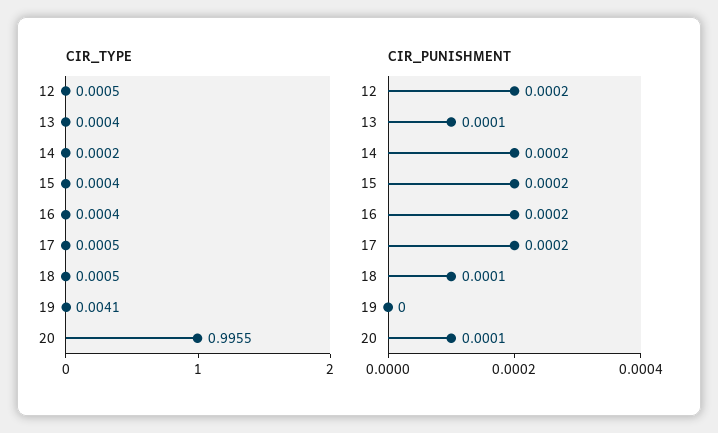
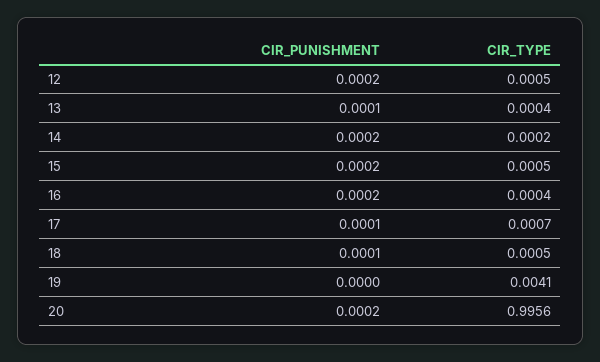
  {
    "CIR_TYPE": {
      "12": 0.0005,
      "13": 0.0004,
      "14": 0.0002,
-     "15": 0.0004,
+     "15": 0.0005,
      "16": 0.0004,
-     "17": 0.0005,
+     "17": 0.0007,
      "18": 0.0005,
      "19": 0.0041,
-     "20": 0.9955
+     "20": 0.9956
    },
    "CIR_PUNISHMENT": {
      "12": 0.0002,
      "13": 0.0001,
      "14": 0.0002,
      "15": 0.0002,
      "16": 0.0002,
-     "17": 0.0002,
+     "17": 0.0001,
      "18": 0.0001,
      "19": 0,
-     "20": 0.0001
+     "20": 0.0002
    }
  }

